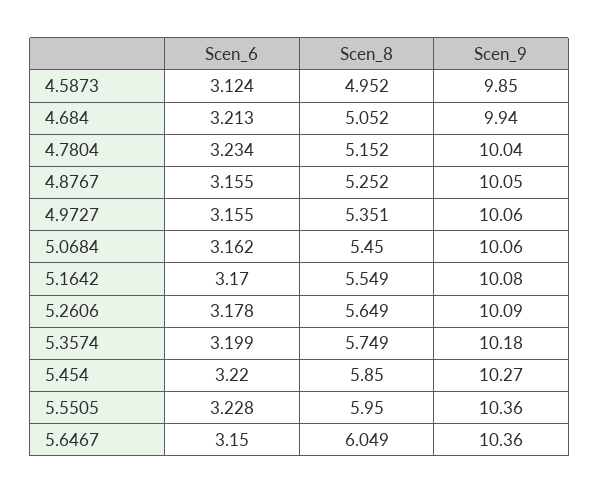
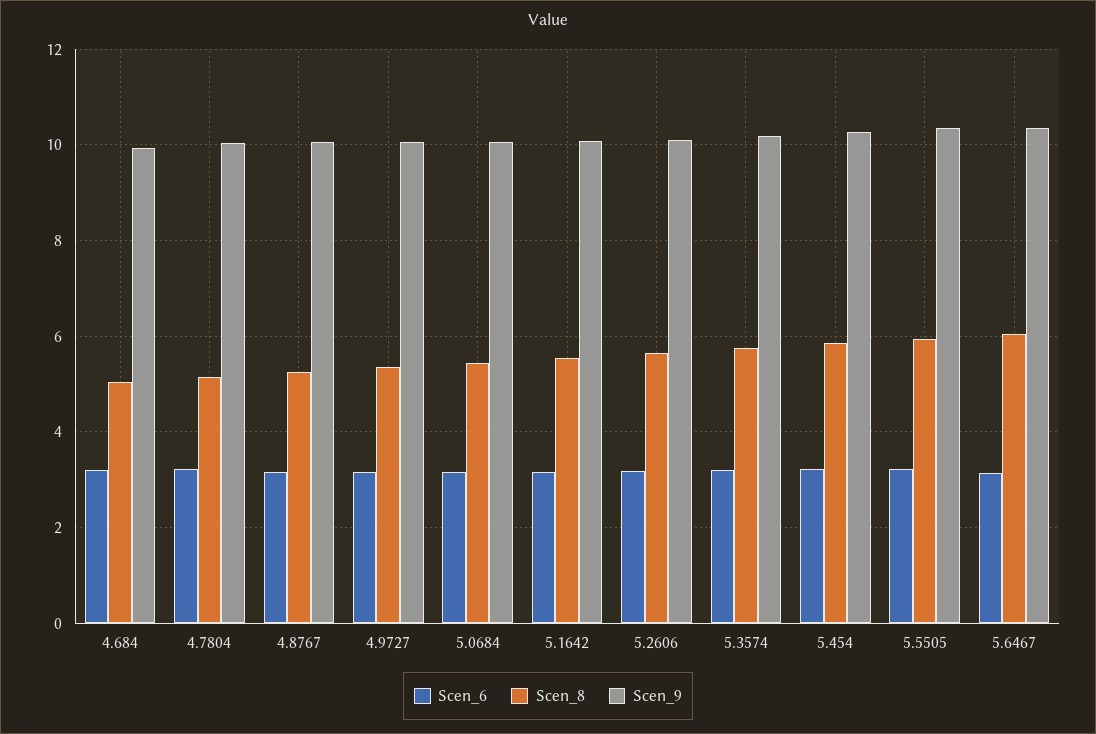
  {
    "Scen_6": {
-     "4.5873": 3.124,
      "4.684": 3.213,
      "4.7804": 3.234,
      "4.8767": 3.155,
      "4.9727": 3.155,
      "5.0684": 3.162,
      "5.1642": 3.17,
      "5.2606": 3.178,
      "5.3574": 3.199,
      "5.454": 3.22,
      "5.5505": 3.228,
      "5.6467": 3.15
    },
    "Scen_8": {
-     "4.5873": 4.952,
      "4.684": 5.052,
      "4.7804": 5.152,
      "4.8767": 5.252,
      "4.9727": 5.351,
      "5.0684": 5.45,
      "5.1642": 5.549,
      "5.2606": 5.649,
      "5.3574": 5.749,
      "5.454": 5.85,
      "5.5505": 5.95,
      "5.6467": 6.049
    },
    "Scen_9": {
-     "4.5873": 9.85,
      "4.684": 9.94,
      "4.7804": 10.04,
      "4.8767": 10.05,
      "4.9727": 10.06,
      "5.0684": 10.06,
      "5.1642": 10.08,
      "5.2606": 10.09,
      "5.3574": 10.18,
      "5.454": 10.27,
      "5.5505": 10.36,
      "5.6467": 10.36
    }
  }

